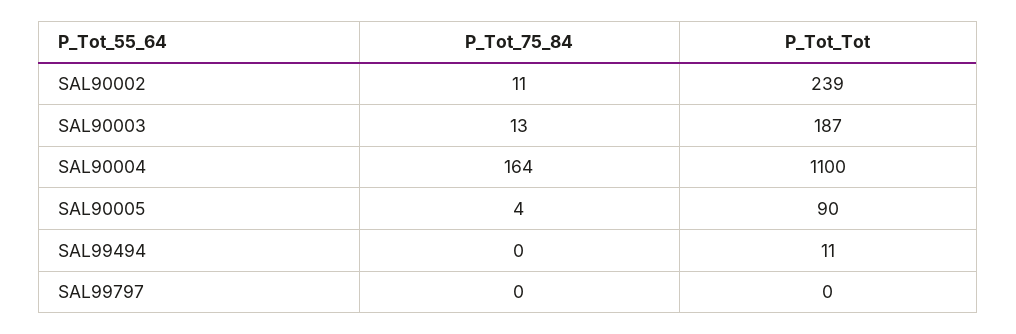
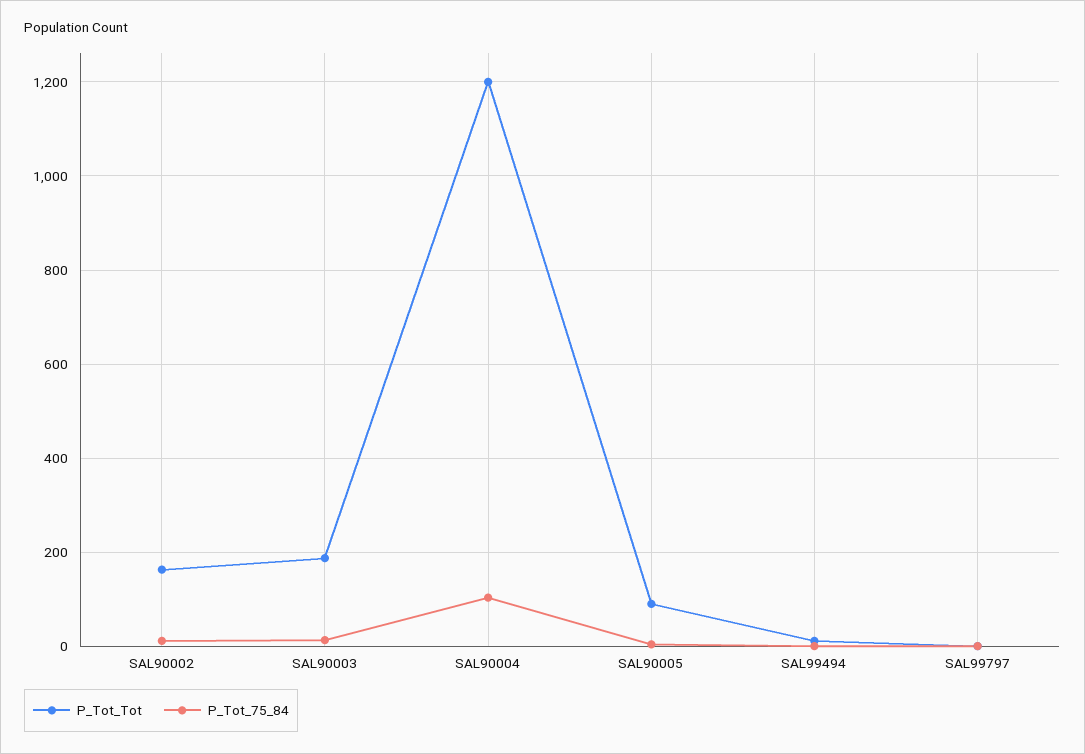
  {
    "P_Tot_75_84": {
      "SAL90002": 11,
      "SAL90003": 13,
-     "SAL90004": 164,
+     "SAL90004": 100,
      "SAL90005": 4,
      "SAL99494": 0,
      "SAL99797": 0
    },
    "P_Tot_Tot": {
-     "SAL90002": 239,
+     "SAL90002": 160,
      "SAL90003": 187,
-     "SAL90004": 1100,
+     "SAL90004": 1200,
      "SAL90005": 90,
      "SAL99494": 11,
      "SAL99797": 0
    }
  }

